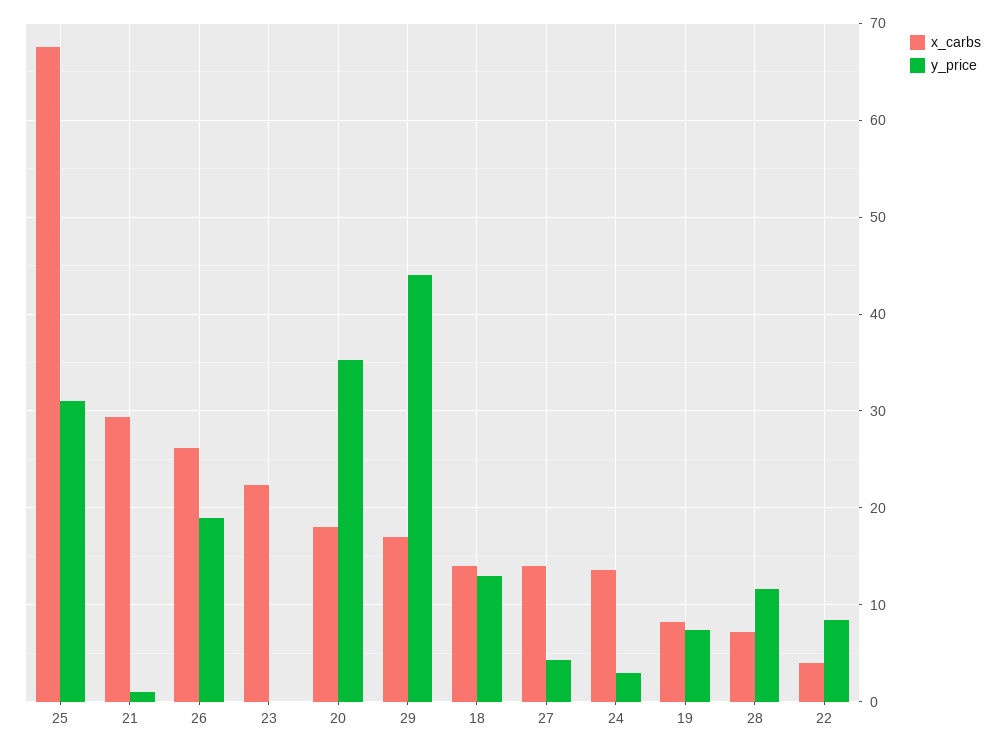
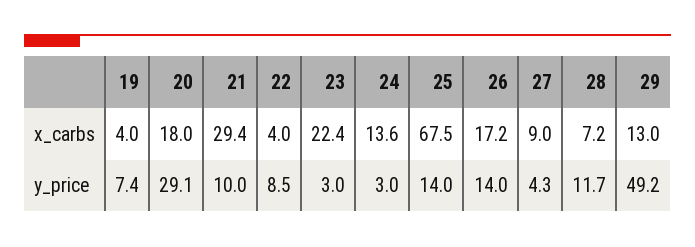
  {
    "x_carbs": {
      "25": 67.5,
      "21": 29.4,
-     "26": 26,
+     "26": 17.2,
      "23": 22.4,
      "20": 18,
-     "29": 17,
+     "29": 13,
-     "18": 14,
-     "27": 14,
+     "27": 9,
      "24": 13.6,
-     "19": 8,
+     "19": 4,
      "28": 7.2,
      "22": 4
    },
    "y_price": {
-     "25": 31,
+     "25": 14,
-     "21": 1,
+     "21": 10,
-     "26": 19,
+     "26": 14,
-     "23": 0,
+     "23": 3,
-     "20": 35,
+     "20": 29.1,
-     "29": 44,
+     "29": 49.2,
-     "18": 13,
      "27": 4.3,
      "24": 3,
      "19": 7.4,
      "28": 11.7,
      "22": 8.5
    }
  }

